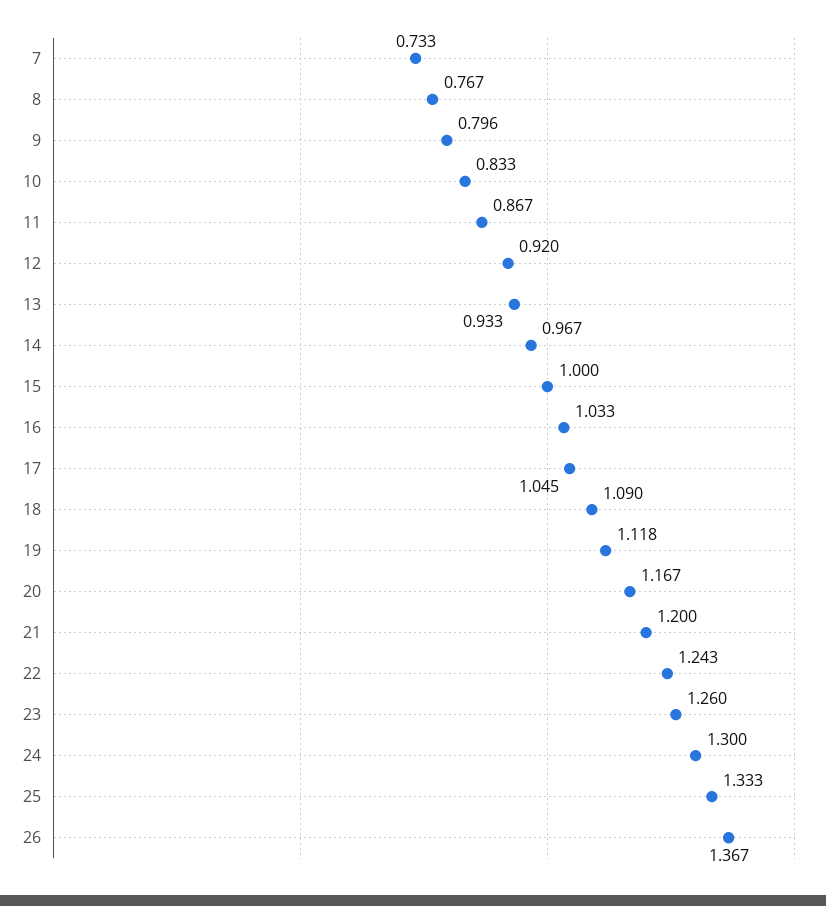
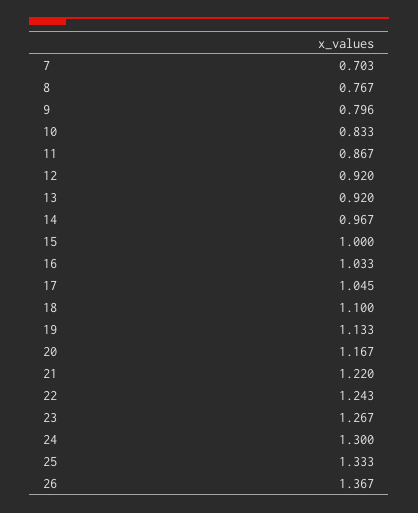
  {
-   "7": 0.733,
+   "7": 0.703,
    "8": 0.767,
    "9": 0.796,
    "10": 0.833,
    "11": 0.867,
    "12": 0.92,
-   "13": 0.933,
+   "13": 0.92,
    "14": 0.967,
    "15": 1,
    "16": 1.033,
    "17": 1.045,
-   "18": 1.09,
+   "18": 1.1,
-   "19": 1.118,
+   "19": 1.133,
    "20": 1.167,
-   "21": 1.2,
+   "21": 1.22,
    "22": 1.243,
-   "23": 1.26,
+   "23": 1.267,
    "24": 1.3,
    "25": 1.333,
    "26": 1.367
  }

